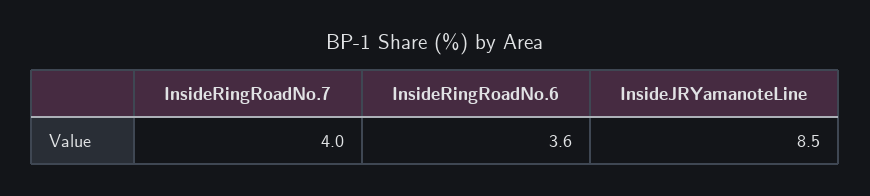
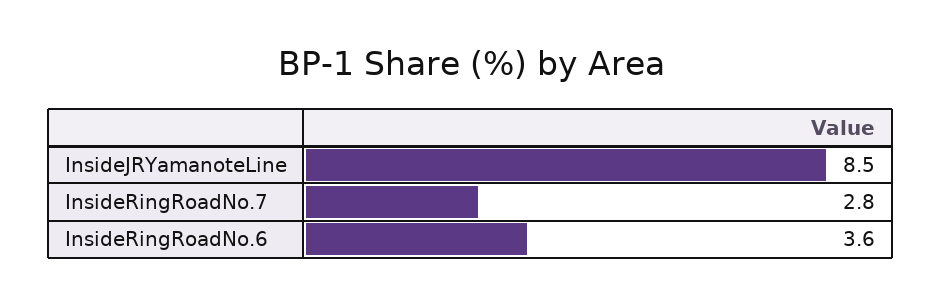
  {
-   "InsideRingRoadNo.7": 4,
+   "InsideRingRoadNo.7": 2.8,
    "InsideRingRoadNo.6": 3.6,
    "InsideJRYamanoteLine": 8.5
  }

